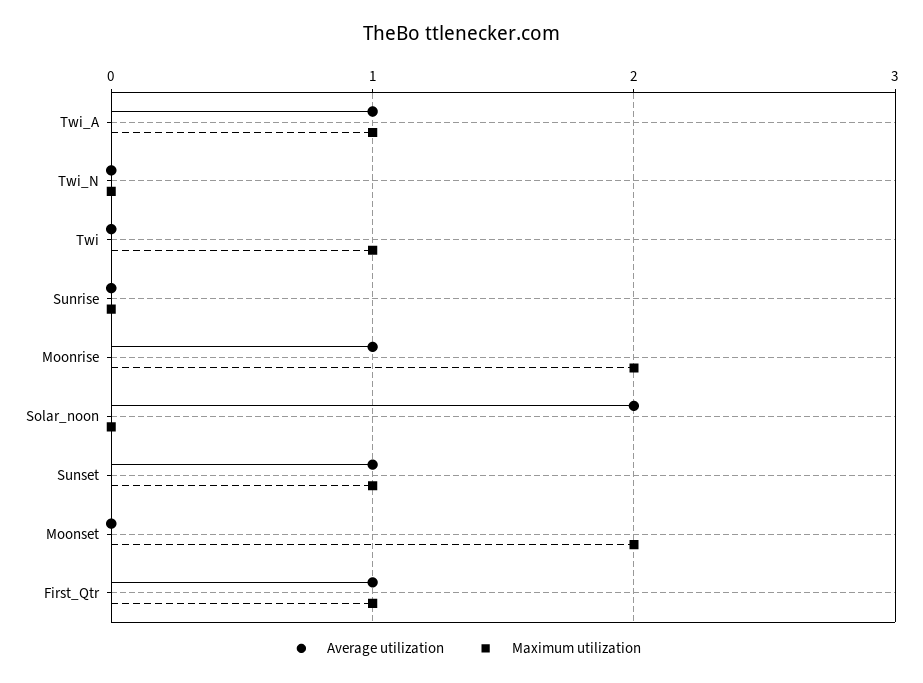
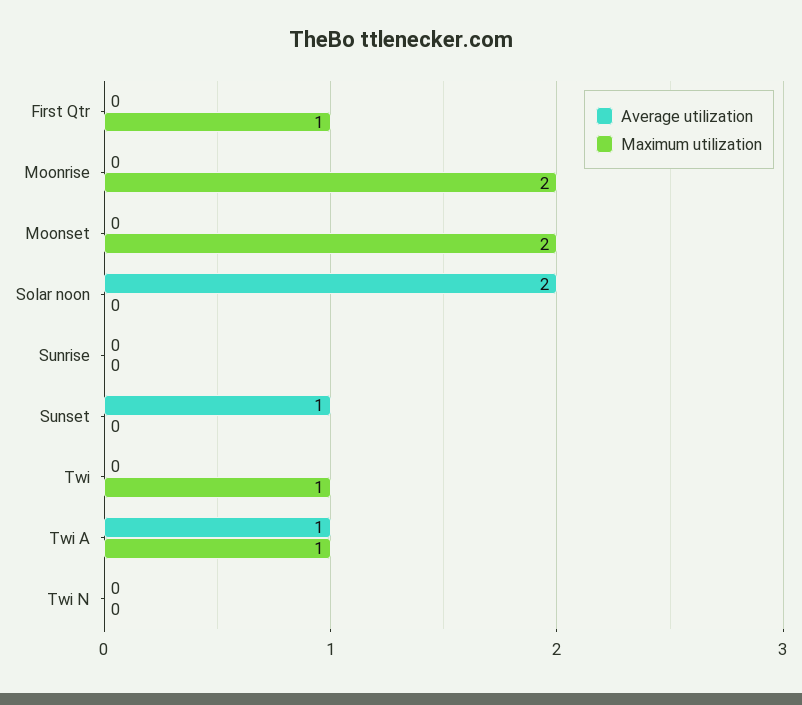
  {
    "Average utilization": {
      "Twi_A": 1,
      "Twi_N": 0,
      "Twi": 0,
      "Sunrise": 0,
-     "Moonrise": 1,
+     "Moonrise": 0,
      "Solar_noon": 2,
      "Sunset": 1,
      "Moonset": 0,
-     "First_Qtr": 1
+     "First_Qtr": 0
    },
    "Maximum utilization": {
      "Twi_A": 1,
      "Twi_N": 0,
      "Twi": 1,
      "Sunrise": 0,
      "Moonrise": 2,
      "Solar_noon": 0,
-     "Sunset": 1,
+     "Sunset": 0,
      "Moonset": 2,
      "First_Qtr": 1
    }
  }

